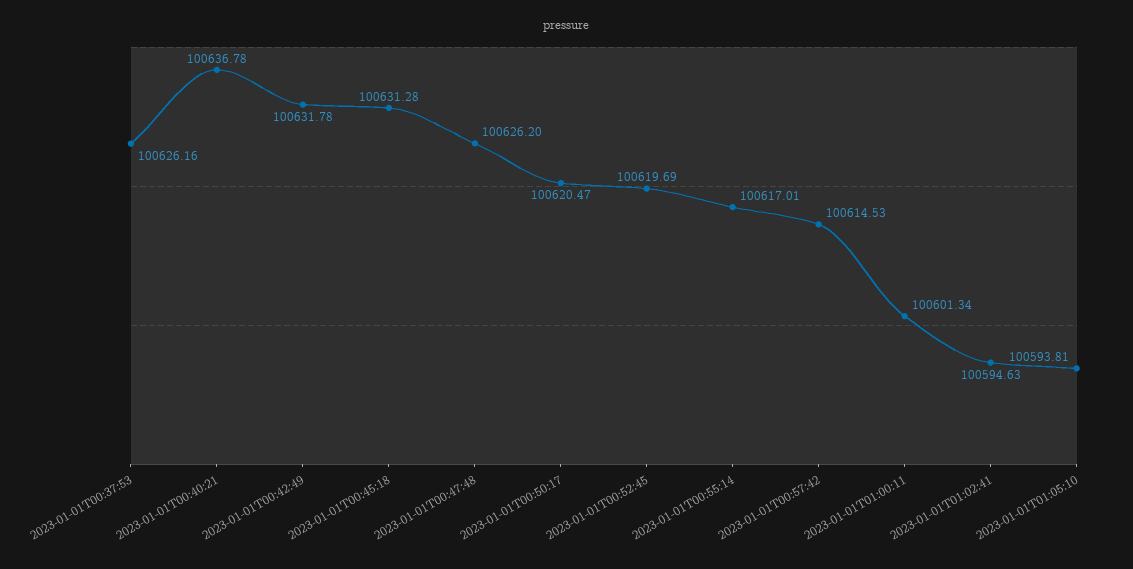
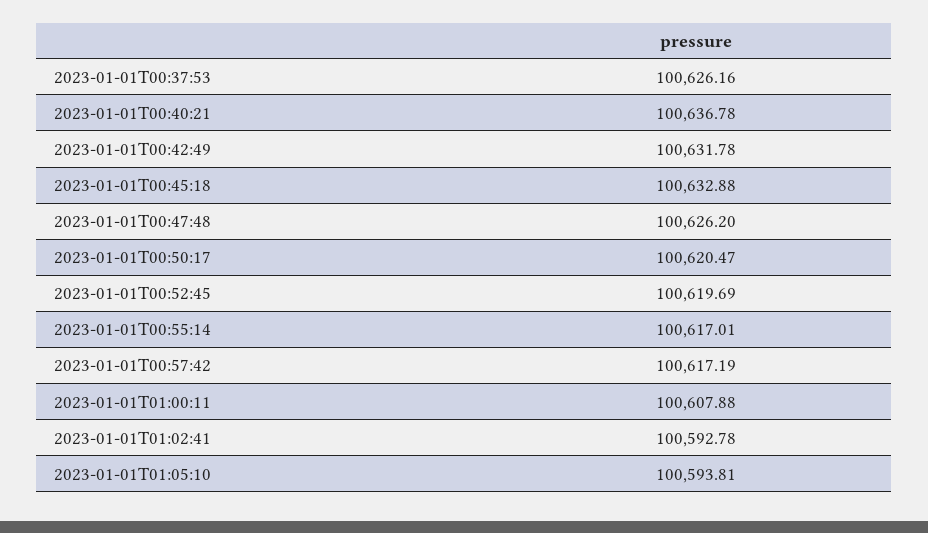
  {
    "2023-01-01T00:37:53": 100626.16,
    "2023-01-01T00:40:21": 100636.78,
    "2023-01-01T00:42:49": 100631.78,
-   "2023-01-01T00:45:18": 100631.28,
+   "2023-01-01T00:45:18": 100632.88,
    "2023-01-01T00:47:48": 100626.2,
    "2023-01-01T00:50:17": 100620.47,
    "2023-01-01T00:52:45": 100619.69,
    "2023-01-01T00:55:14": 100617.01,
-   "2023-01-01T00:57:42": 100614.53,
+   "2023-01-01T00:57:42": 100617.19,
-   "2023-01-01T01:00:11": 100601.34,
+   "2023-01-01T01:00:11": 100607.88,
-   "2023-01-01T01:02:41": 100594.63,
+   "2023-01-01T01:02:41": 100592.78,
    "2023-01-01T01:05:10": 100593.81
  }

